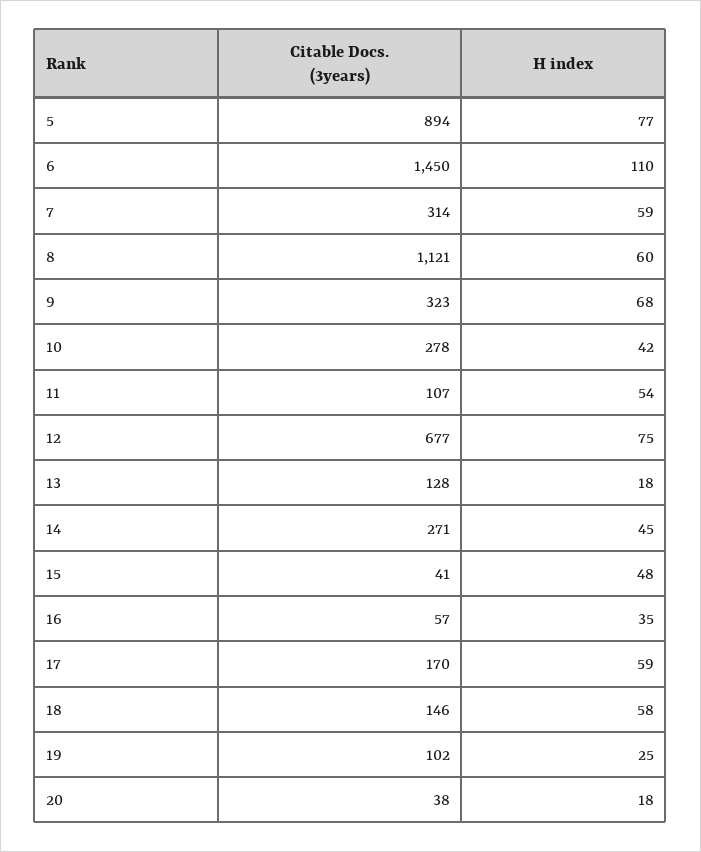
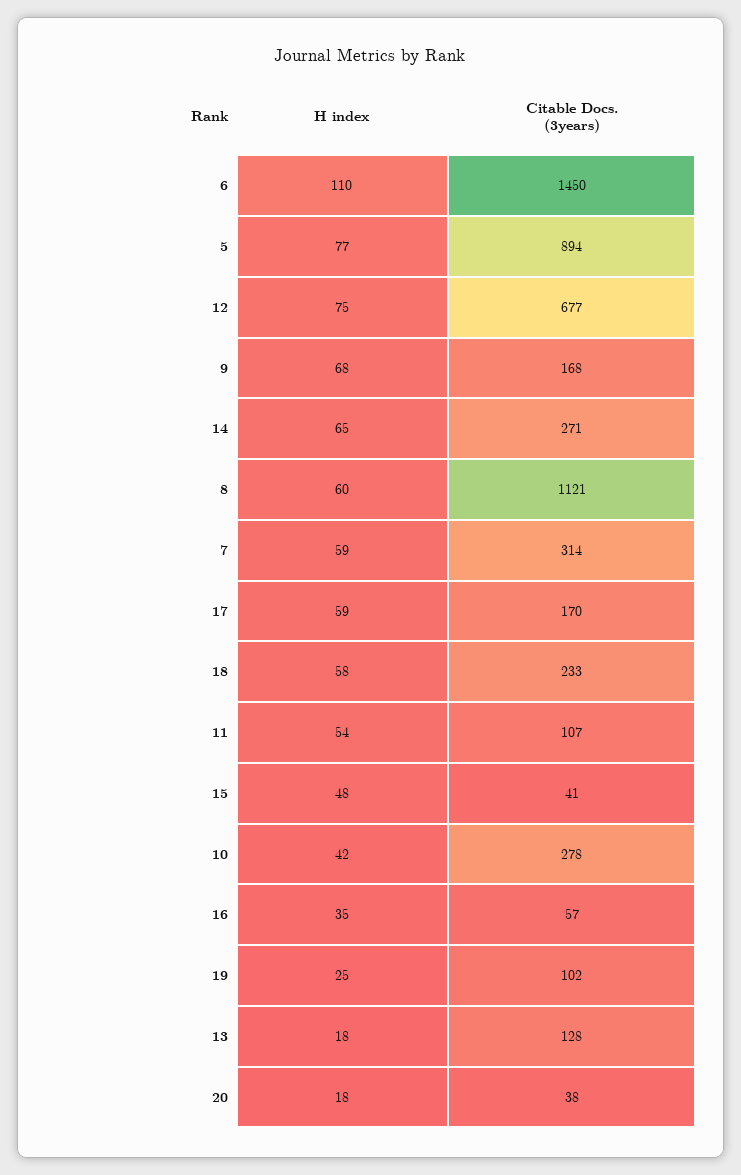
  {
    "Citable Docs. (3years)": {
      "5": 894,
      "6": 1450,
      "7": 314,
      "8": 1121,
-     "9": 323,
+     "9": 168,
      "10": 278,
      "11": 107,
      "12": 677,
      "13": 128,
      "14": 271,
      "15": 41,
      "16": 57,
      "17": 170,
-     "18": 146,
+     "18": 233,
      "19": 102,
      "20": 38
    },
    "H index": {
      "5": 77,
      "6": 110,
      "7": 59,
      "8": 60,
      "9": 68,
      "10": 42,
      "11": 54,
      "12": 75,
      "13": 18,
-     "14": 45,
+     "14": 65,
      "15": 48,
      "16": 35,
      "17": 59,
      "18": 58,
      "19": 25,
      "20": 18
    }
  }

